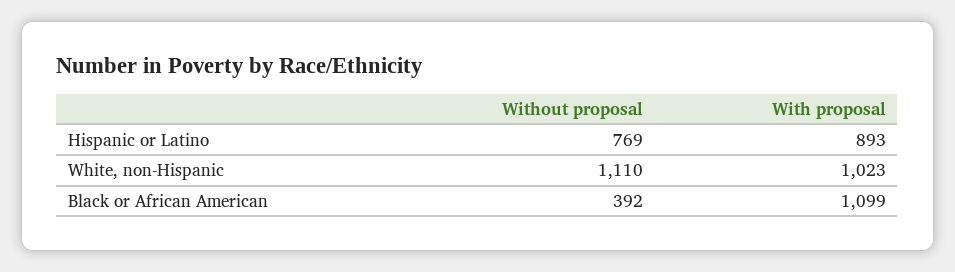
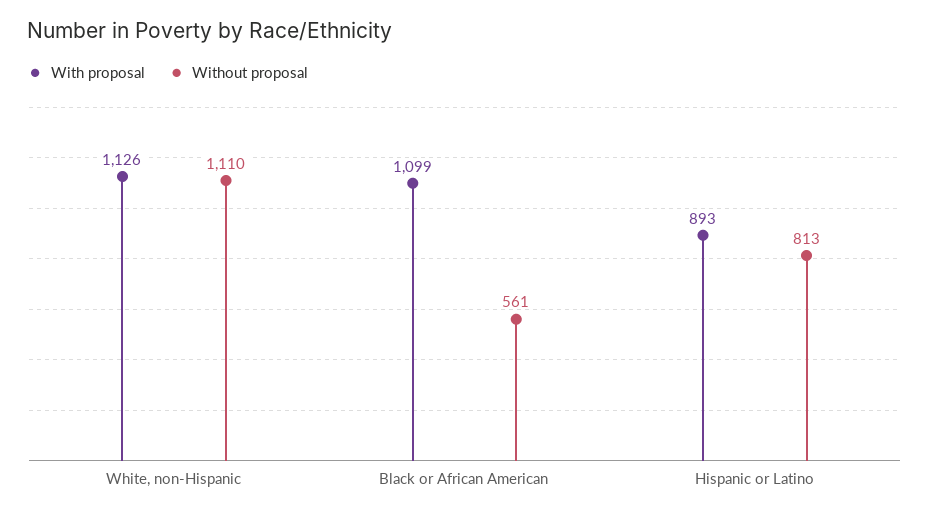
  {
    "Without proposal": {
-     "Hispanic or Latino": 769,
+     "Hispanic or Latino": 813,
      "White, non-Hispanic": 1110,
-     "Black or African American": 392
+     "Black or African American": 561
    },
    "With proposal": {
      "Hispanic or Latino": 893,
-     "White, non-Hispanic": 1023,
+     "White, non-Hispanic": 1126,
      "Black or African American": 1099
    }
  }

